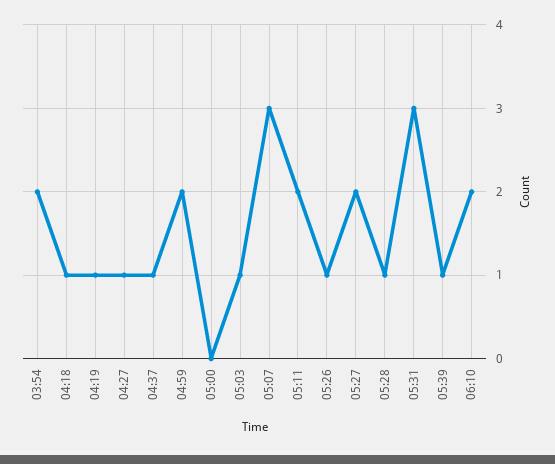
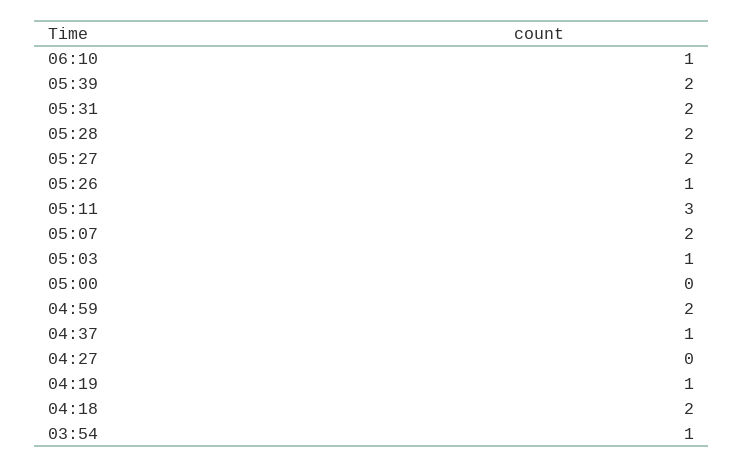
  {
-   "03:54": 2,
+   "03:54": 1,
-   "04:18": 1,
+   "04:18": 2,
    "04:19": 1,
-   "04:27": 1,
+   "04:27": 0,
    "04:37": 1,
    "04:59": 2,
    "05:00": 0,
    "05:03": 1,
-   "05:07": 3,
+   "05:07": 2,
-   "05:11": 2,
+   "05:11": 3,
    "05:26": 1,
    "05:27": 2,
-   "05:28": 1,
+   "05:28": 2,
-   "05:31": 3,
+   "05:31": 2,
-   "05:39": 1,
+   "05:39": 2,
-   "06:10": 2
+   "06:10": 1
  }

